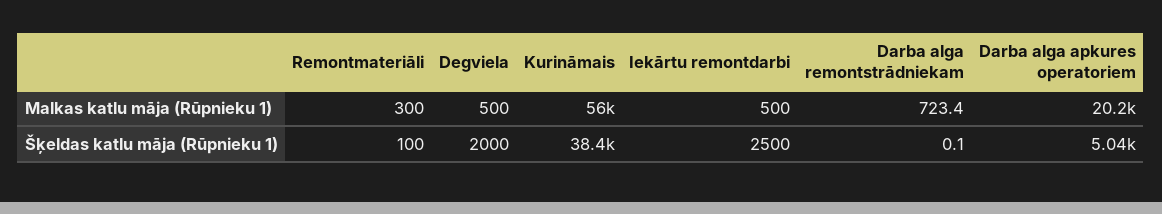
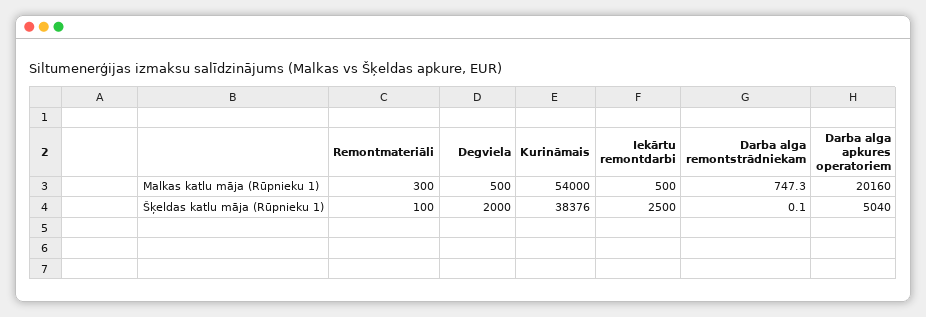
  {
    "Remontmateriāli": {
      "Malkas katlu māja (Rūpnieku 1)": 300,
      "Šķeldas katlu māja (Rūpnieku 1)": 100
    },
    "Degviela": {
      "Malkas katlu māja (Rūpnieku 1)": 500,
      "Šķeldas katlu māja (Rūpnieku 1)": 2000
    },
    "Kurināmais": {
-     "Malkas katlu māja (Rūpnieku 1)": 56000,
+     "Malkas katlu māja (Rūpnieku 1)": 54000,
      "Šķeldas katlu māja (Rūpnieku 1)": 38376
    },
    "Iekārtu remontdarbi": {
      "Malkas katlu māja (Rūpnieku 1)": 500,
      "Šķeldas katlu māja (Rūpnieku 1)": 2500
    },
    "Darba alga remontstrādniekam": {
-     "Malkas katlu māja (Rūpnieku 1)": 723.4,
+     "Malkas katlu māja (Rūpnieku 1)": 747.3,
      "Šķeldas katlu māja (Rūpnieku 1)": 0.1
    },
    "Darba alga apkures operatoriem": {
      "Malkas katlu māja (Rūpnieku 1)": 20160,
      "Šķeldas katlu māja (Rūpnieku 1)": 5040
    }
  }

